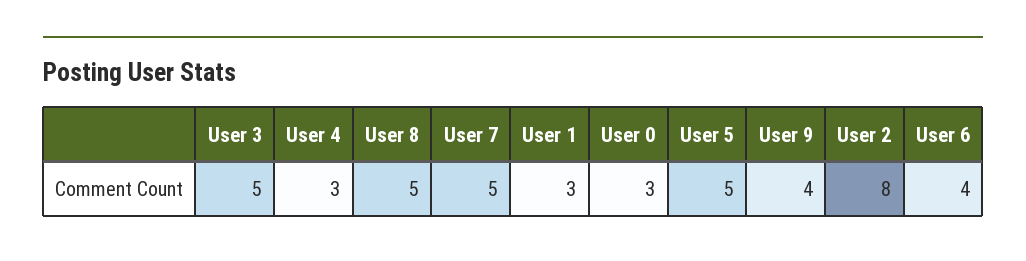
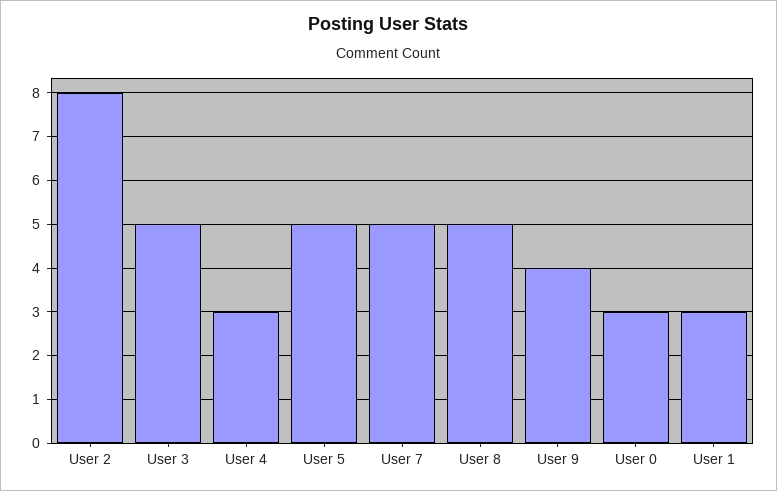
  {
    "User 3": 5,
    "User 4": 3,
    "User 8": 5,
    "User 7": 5,
    "User 1": 3,
    "User 0": 3,
    "User 5": 5,
    "User 9": 4,
-   "User 2": 8,
+   "User 2": 8
-   "User 6": 4
  }

